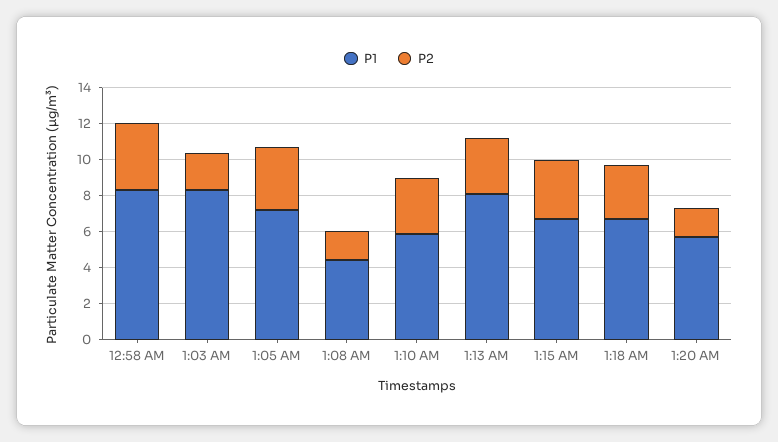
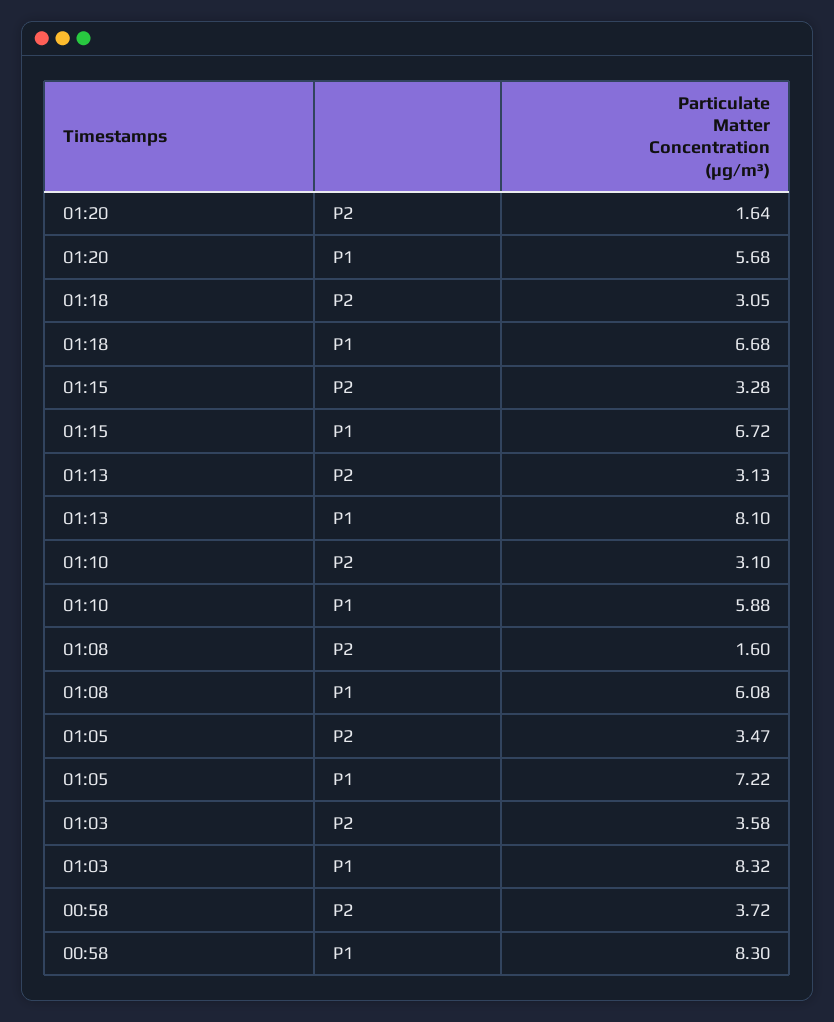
  {
    "P1": {
      "12:58 AM": 8.3,
      "1:03 AM": 8.32,
      "1:05 AM": 7.22,
-     "1:08 AM": 4.5,
+     "1:08 AM": 6.08,
      "1:10 AM": 5.88,
      "1:13 AM": 8.1,
      "1:15 AM": 6.72,
      "1:18 AM": 6.68,
      "1:20 AM": 5.68
    },
    "P2": {
      "12:58 AM": 3.72,
-     "1:03 AM": 2,
+     "1:03 AM": 3.58,
      "1:05 AM": 3.47,
      "1:08 AM": 1.6,
      "1:10 AM": 3.1,
      "1:13 AM": 3.13,
      "1:15 AM": 3.28,
      "1:18 AM": 3.05,
      "1:20 AM": 1.64
    }
  }

